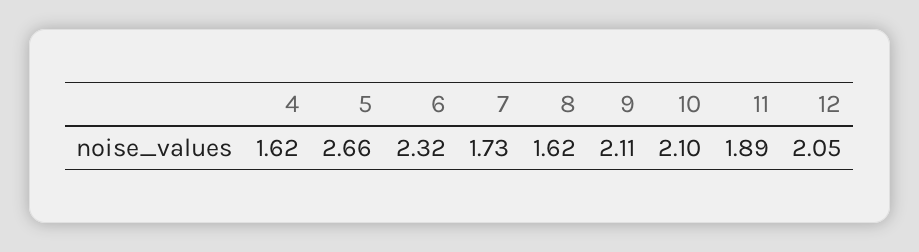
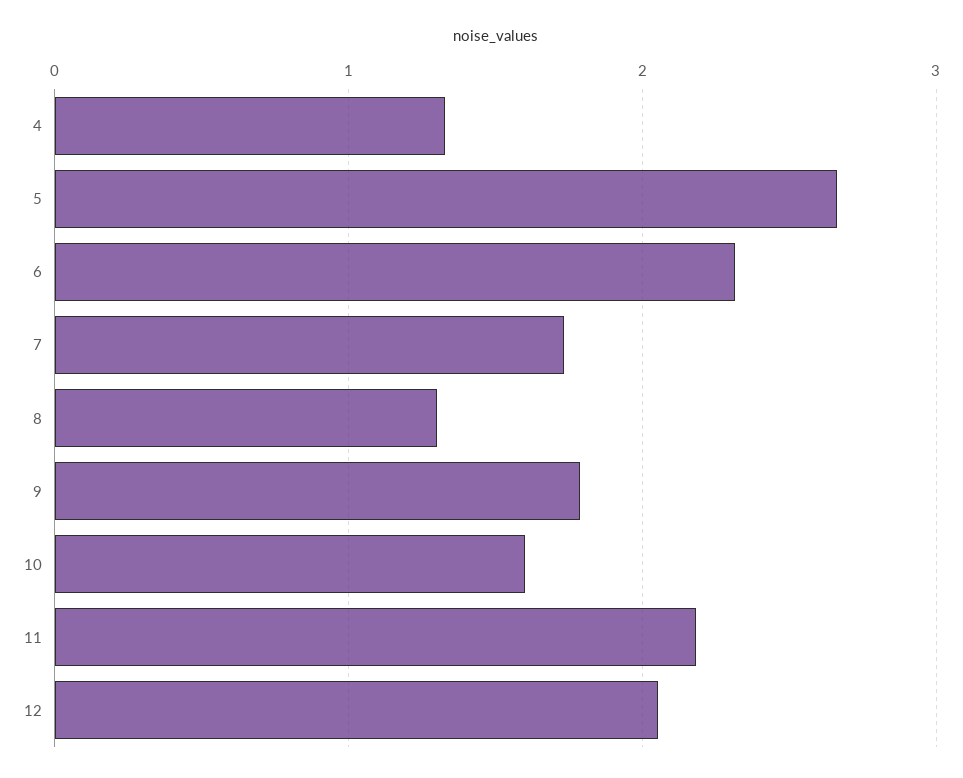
  {
-   "4": 1.62,
+   "4": 1.3,
    "5": 2.66,
    "6": 2.32,
    "7": 1.73,
-   "8": 1.62,
+   "8": 1.3,
-   "9": 2.11,
+   "9": 1.8,
-   "10": 2.1,
+   "10": 1.6,
-   "11": 1.89,
+   "11": 2.2,
    "12": 2.05
  }

